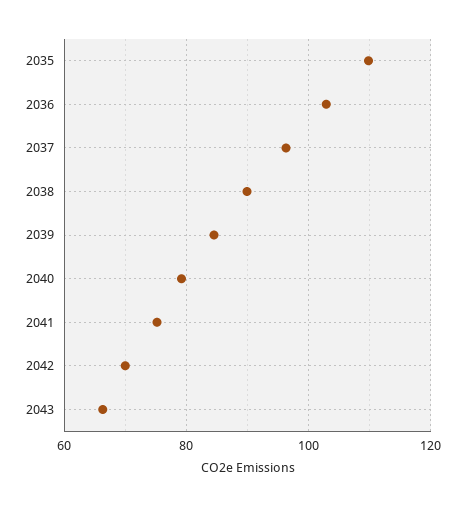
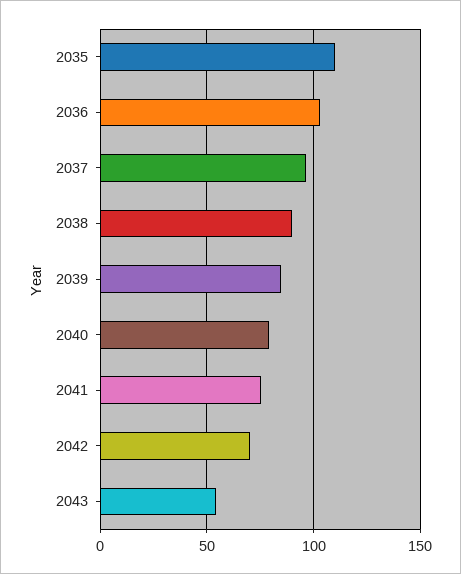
  {
    "2035": 110,
    "2036": 102,
    "2037": 96,
    "2038": 90,
    "2039": 84,
    "2040": 80,
    "2041": 76,
    "2042": 70,
-   "2043": 66
+   "2043": 55
  }

